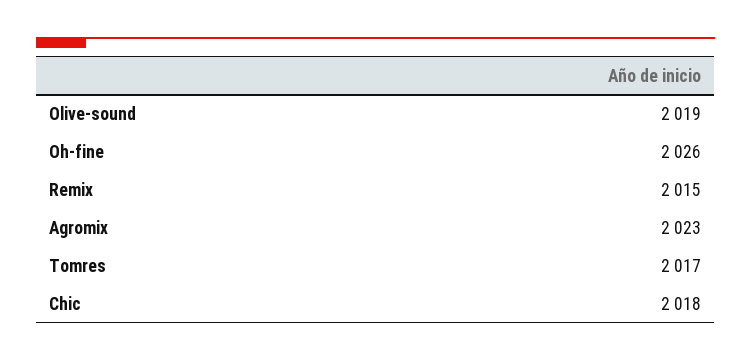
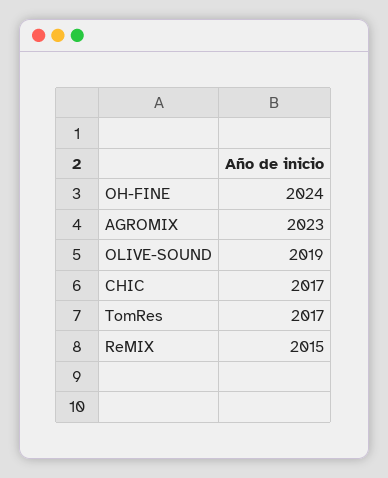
  {
    "Olive-sound": 2019,
-   "Oh-fine": 2026,
+   "Oh-fine": 2024,
    "Remix": 2015,
    "Agromix": 2023,
    "Tomres": 2017,
-   "Chic": 2018
+   "Chic": 2017
  }

